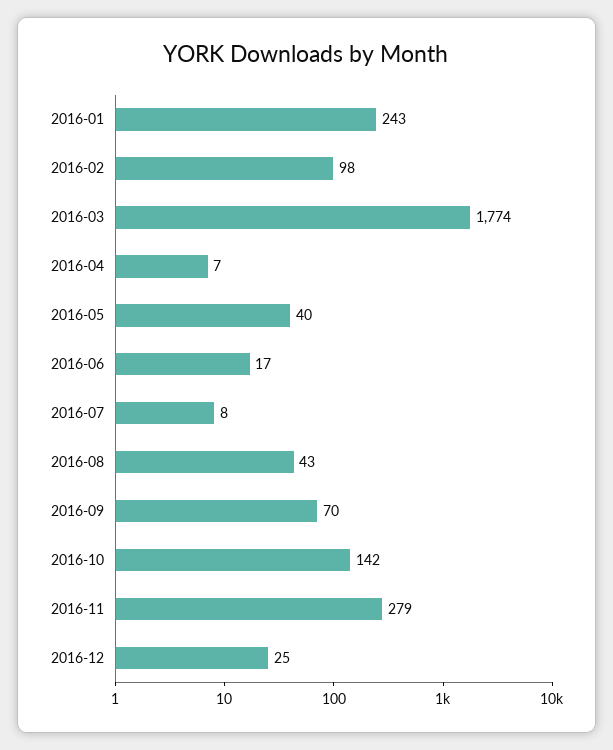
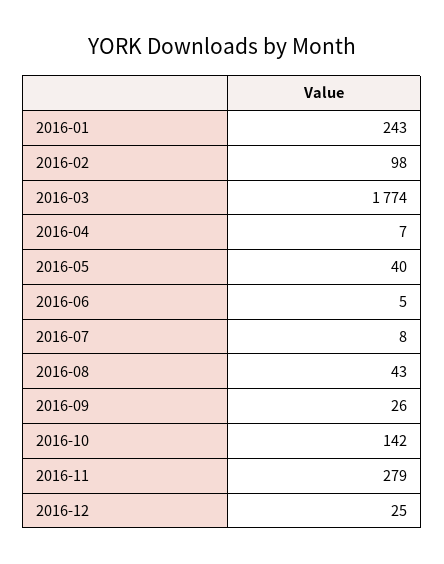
  {
    "2016-01": 243,
    "2016-02": 98,
    "2016-03": 1774,
    "2016-04": 7,
    "2016-05": 40,
-   "2016-06": 17,
+   "2016-06": 5,
    "2016-07": 8,
    "2016-08": 43,
-   "2016-09": 70,
+   "2016-09": 26,
    "2016-10": 142,
    "2016-11": 279,
    "2016-12": 25
  }

